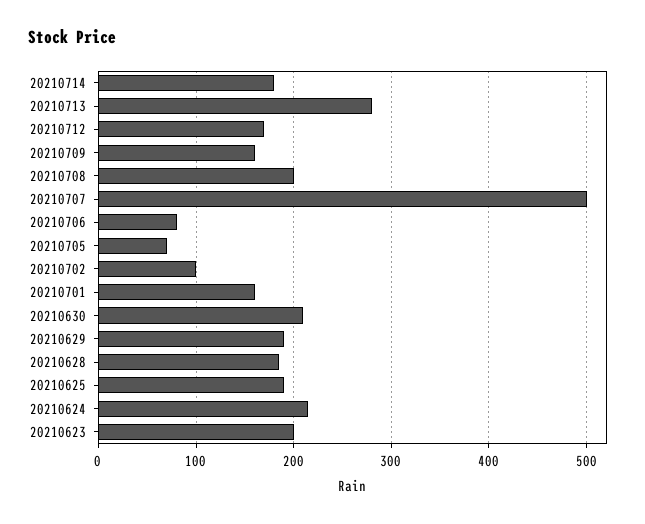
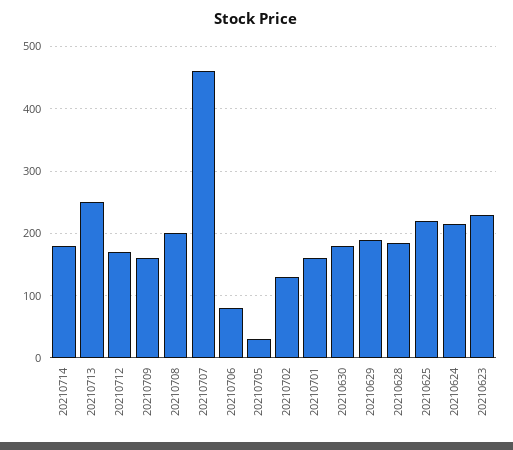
  {
    "20210714": 180,
-   "20210713": 280,
+   "20210713": 250,
    "20210712": 170,
    "20210709": 160,
    "20210708": 200,
-   "20210707": 500,
+   "20210707": 460,
    "20210706": 80,
-   "20210705": 70,
+   "20210705": 30,
-   "20210702": 100,
+   "20210702": 130,
    "20210701": 160,
-   "20210630": 210,
+   "20210630": 180,
    "20210629": 190,
    "20210628": 190,
-   "20210625": 190,
+   "20210625": 220,
    "20210624": 220,
-   "20210623": 200
+   "20210623": 230
  }

